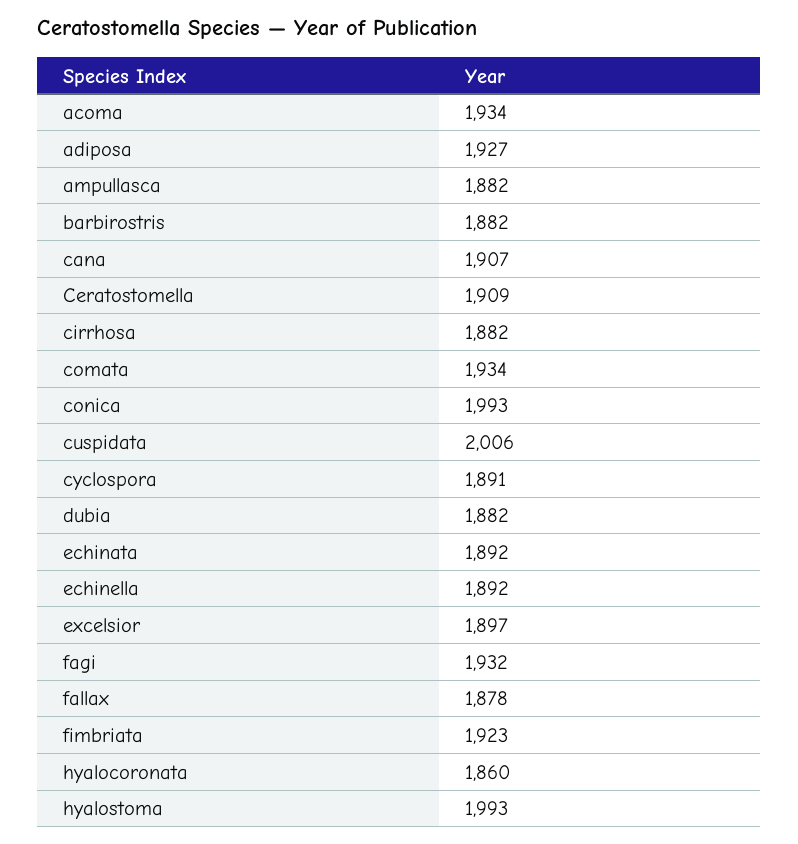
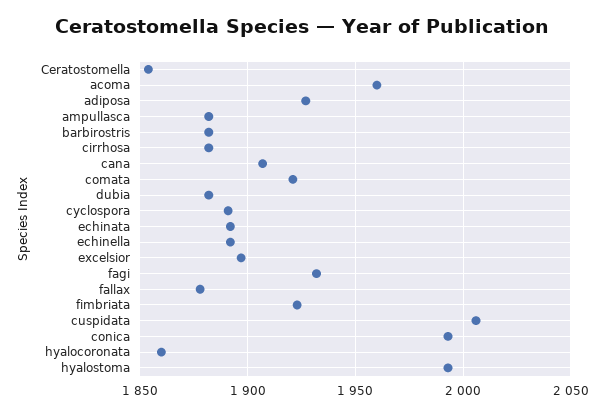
  {
-   "acoma": 1934,
+   "acoma": 1960,
    "adiposa": 1927,
    "ampullasca": 1882,
    "barbirostris": 1882,
    "cana": 1907,
-   "Ceratostomella": 1909,
+   "Ceratostomella": 1855,
    "cirrhosa": 1882,
-   "comata": 1934,
+   "comata": 1920,
    "conica": 1993,
    "cuspidata": 2006,
    "cyclospora": 1891,
    "dubia": 1882,
    "echinata": 1892,
    "echinella": 1892,
    "excelsior": 1897,
    "fagi": 1932,
    "fallax": 1878,
    "fimbriata": 1923,
    "hyalocoronata": 1860,
    "hyalostoma": 1993
  }

